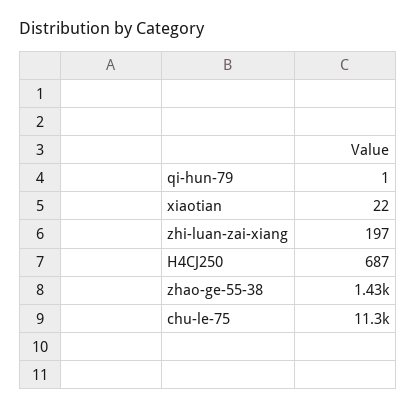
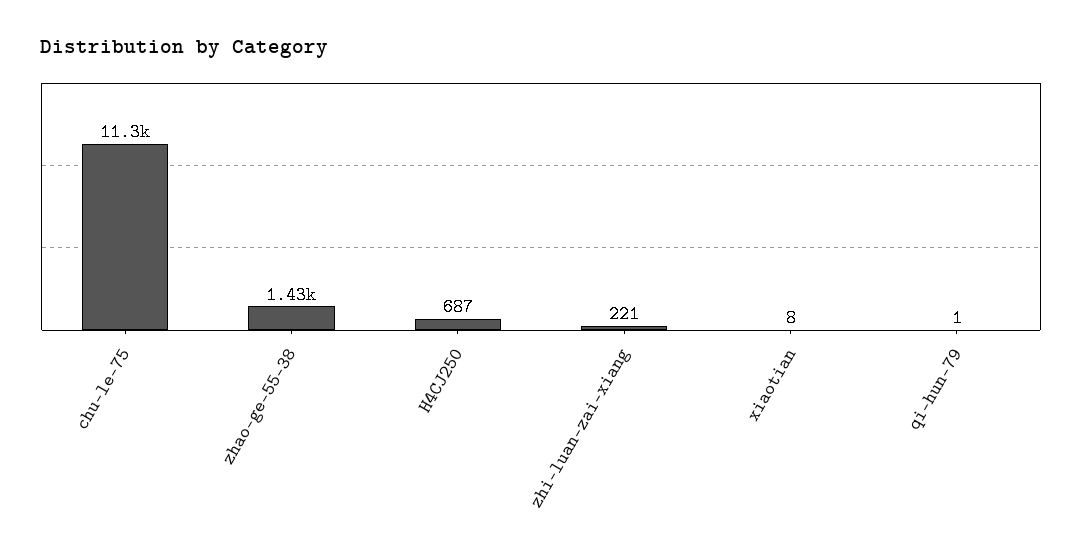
  {
    "qi-hun-79": 1,
-   "xiaotian": 22,
+   "xiaotian": 8,
-   "zhi-luan-zai-xiang": 197,
+   "zhi-luan-zai-xiang": 221,
    "H4CJ250": 687,
    "zhao-ge-55-38": 1430,
    "chu-le-75": 11300
  }

